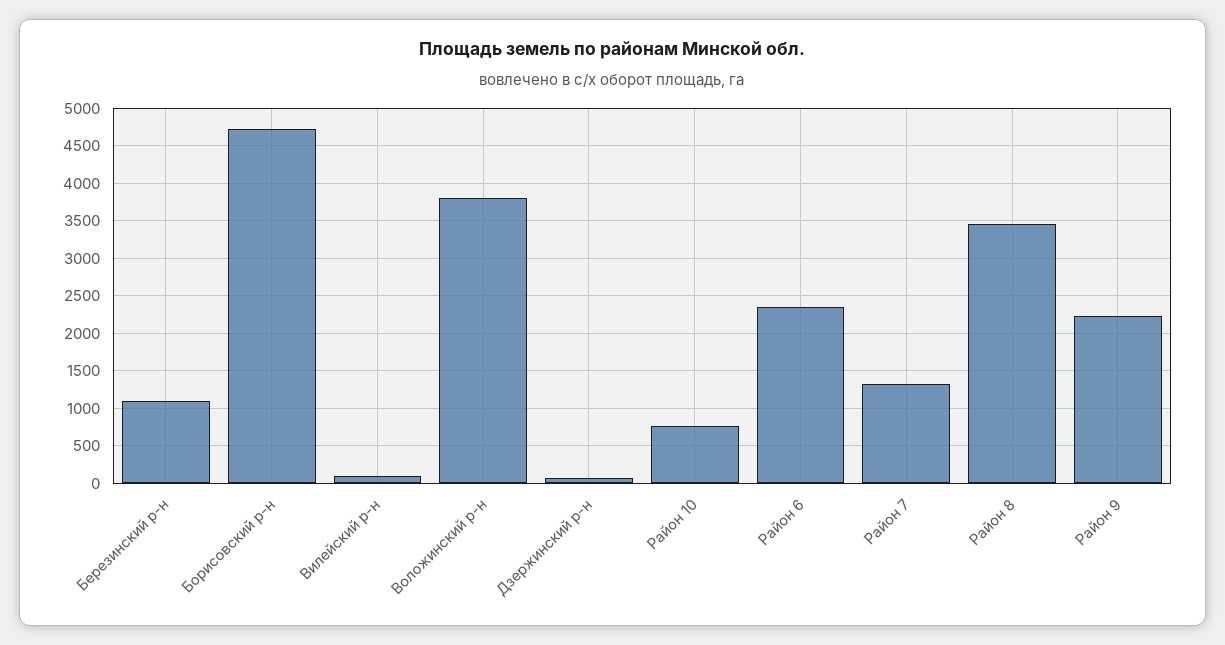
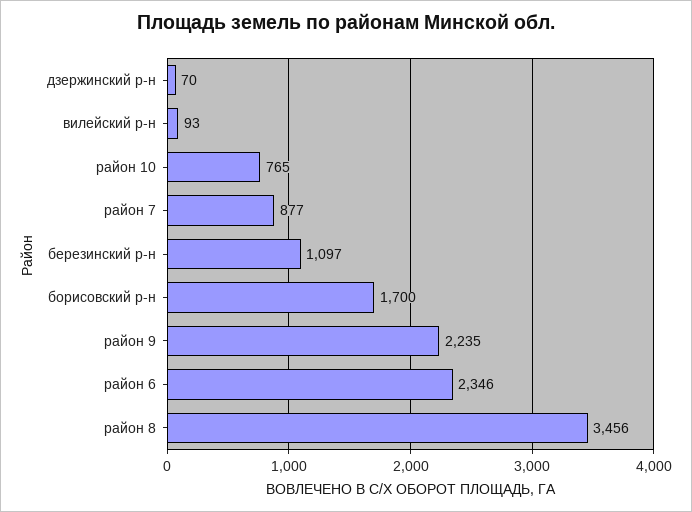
  {
    "Березинский р-н": 1097,
-   "Борисовский р-н": 4700,
+   "Борисовский р-н": 1700,
    "Вилейский р-н": 93,
-   "Воложинский р-н": 3800,
    "Дзержинский р-н": 70,
    "Район 10": 765,
    "Район 6": 2346,
-   "Район 7": 1300,
+   "Район 7": 877,
    "Район 8": 3456,
    "Район 9": 2235
  }

